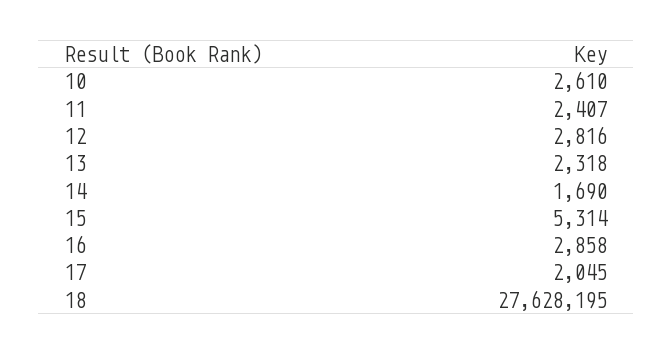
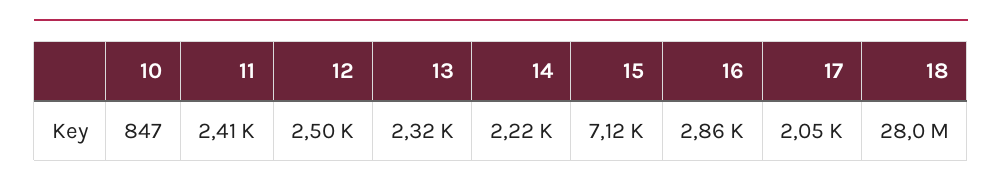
  {
-   "10": 2610,
+   "10": 847,
    "11": 2407,
-   "12": 2816,
+   "12": 2500,
    "13": 2318,
-   "14": 1690,
+   "14": 2220,
-   "15": 5314,
+   "15": 7120,
    "16": 2858,
    "17": 2045,
-   "18": 27628195
+   "18": 28000000
  }

